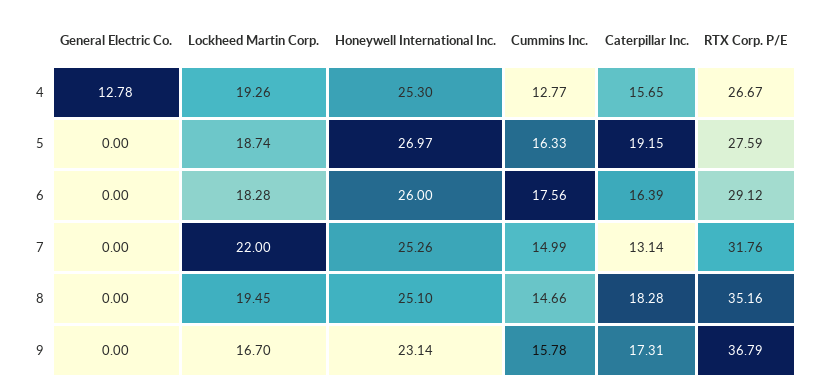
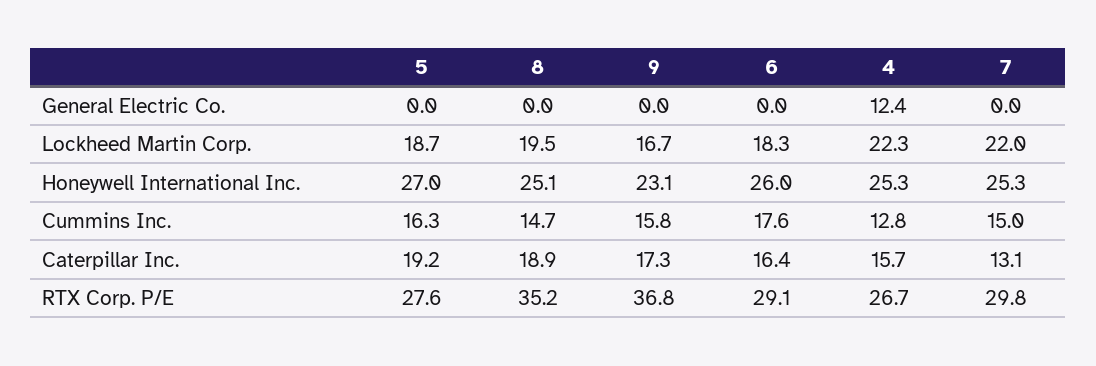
  {
    "General Electric Co.": {
-     "4": 12.78,
+     "4": 12.4,
      "5": 0,
      "6": 0,
      "7": 0,
      "8": 0,
      "9": 0
    },
    "Lockheed Martin Corp.": {
-     "4": 19.26,
+     "4": 22.3,
      "5": 18.74,
      "6": 18.28,
      "7": 22,
      "8": 19.45,
      "9": 16.7
    },
    "Honeywell International Inc.": {
      "4": 25.3,
      "5": 26.97,
      "6": 26,
      "7": 25.26,
      "8": 25.1,
      "9": 23.14
    },
    "Cummins Inc.": {
      "4": 12.77,
      "5": 16.33,
      "6": 17.56,
      "7": 14.99,
      "8": 14.66,
      "9": 15.78
    },
    "Caterpillar Inc.": {
      "4": 15.65,
      "5": 19.15,
      "6": 16.39,
      "7": 13.14,
-     "8": 18.28,
+     "8": 18.9,
      "9": 17.31
    },
    "RTX Corp. P/E": {
      "4": 26.67,
      "5": 27.59,
      "6": 29.12,
-     "7": 31.76,
+     "7": 29.8,
      "8": 35.16,
      "9": 36.79
    }
  }

